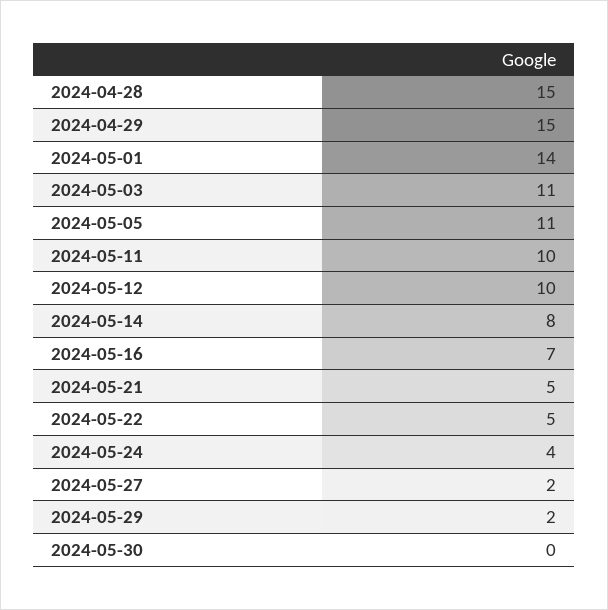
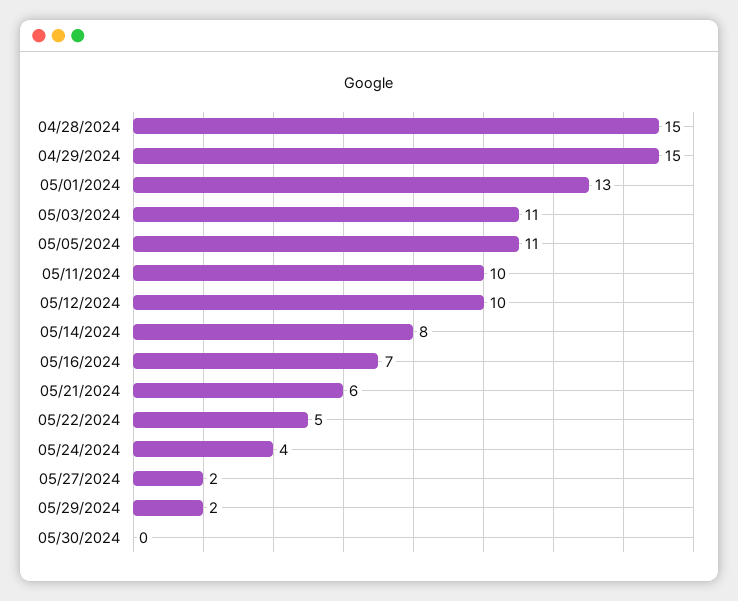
  {
    "2024-04-28": 15,
    "2024-04-29": 15,
-   "2024-05-01": 14,
+   "2024-05-01": 13,
    "2024-05-03": 11,
    "2024-05-05": 11,
    "2024-05-11": 10,
    "2024-05-12": 10,
    "2024-05-14": 8,
    "2024-05-16": 7,
-   "2024-05-21": 5,
+   "2024-05-21": 6,
    "2024-05-22": 5,
    "2024-05-24": 4,
    "2024-05-27": 2,
    "2024-05-29": 2,
    "2024-05-30": 0
  }

